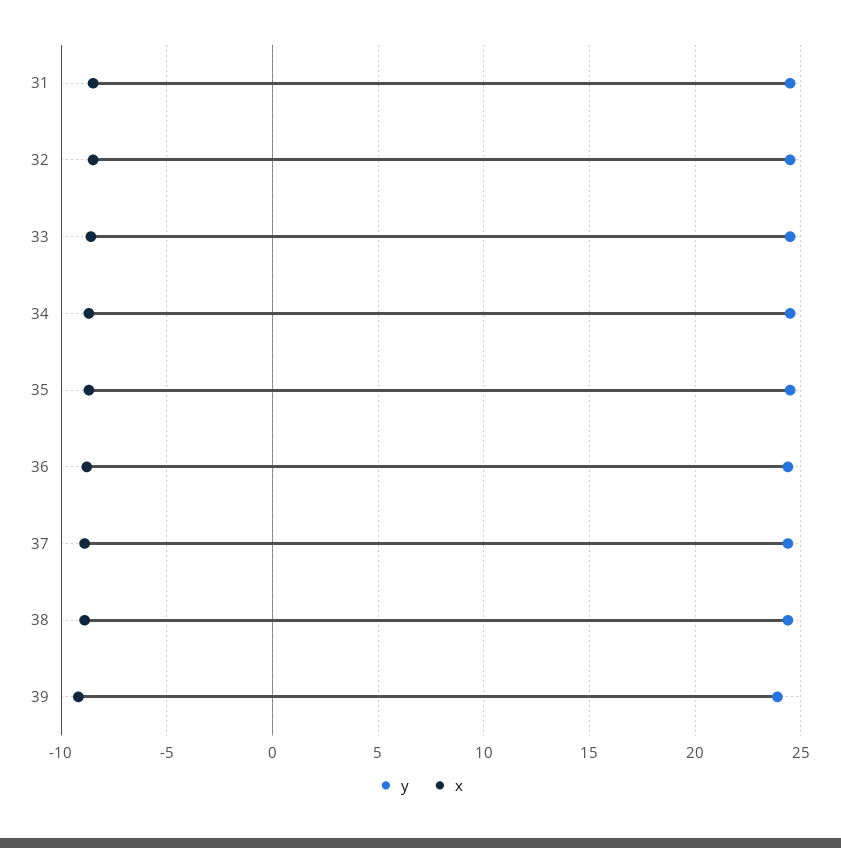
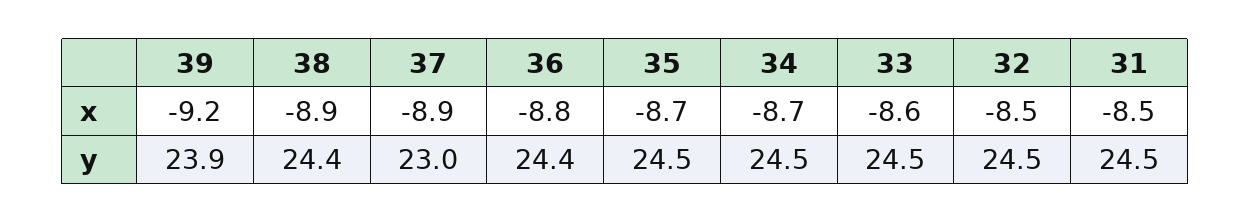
  {
    "y": {
      "31": 24.5,
      "32": 24.5,
      "33": 24.5,
      "34": 24.5,
      "35": 24.5,
      "36": 24.4,
-     "37": 24.5,
+     "37": 23,
      "38": 24.4,
      "39": 23.9
    },
    "x": {
      "31": -8.5,
      "32": -8.5,
      "33": -8.6,
      "34": -8.7,
      "35": -8.7,
      "36": -8.8,
      "37": -8.9,
      "38": -8.9,
      "39": -9.2
    }
  }

